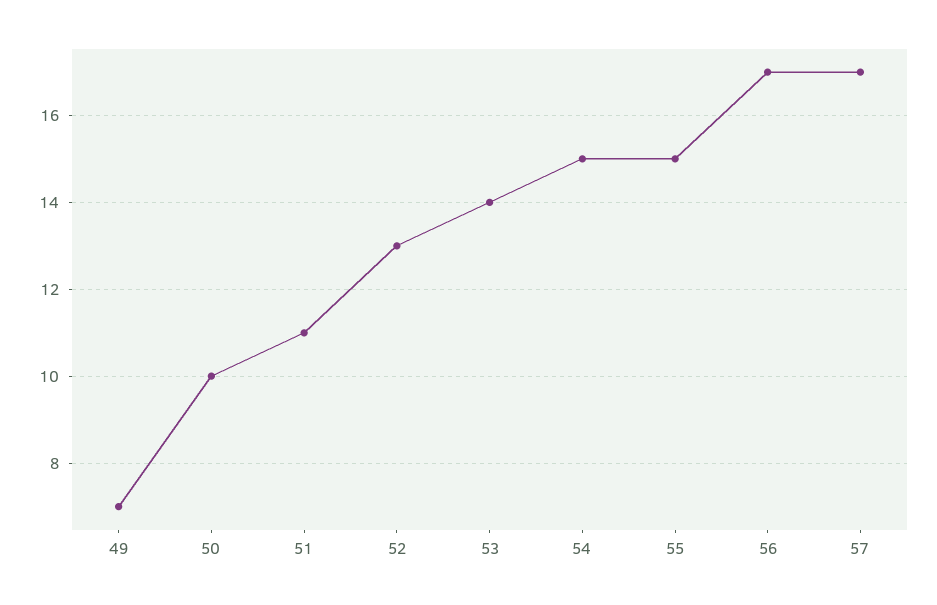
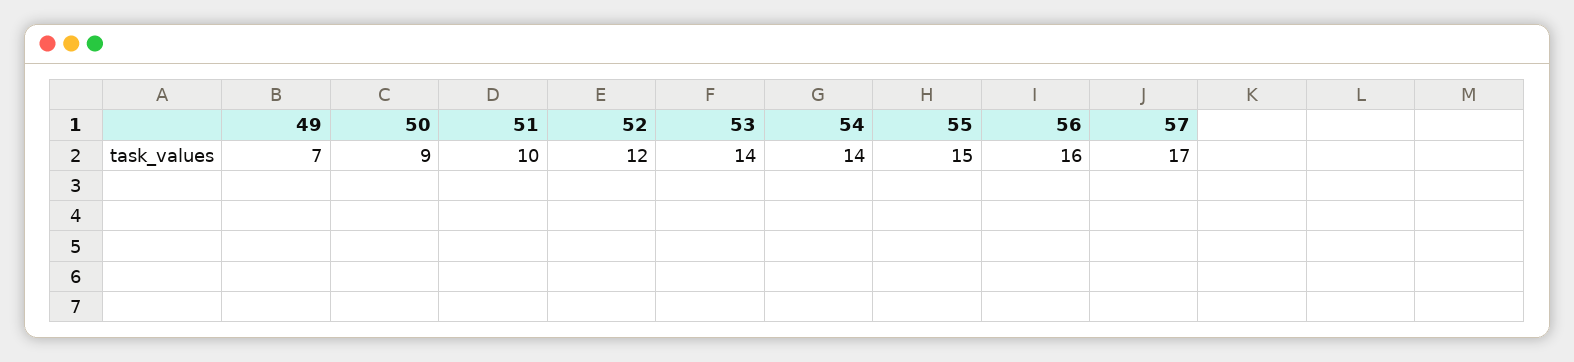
  {
    "49": 7,
-   "50": 10,
+   "50": 9,
-   "51": 11,
+   "51": 10,
-   "52": 13,
+   "52": 12,
    "53": 14,
-   "54": 15,
+   "54": 14,
    "55": 15,
-   "56": 17,
+   "56": 16,
    "57": 17
  }

